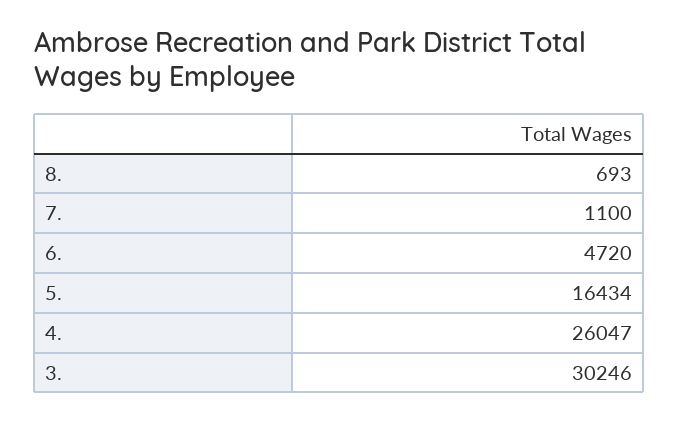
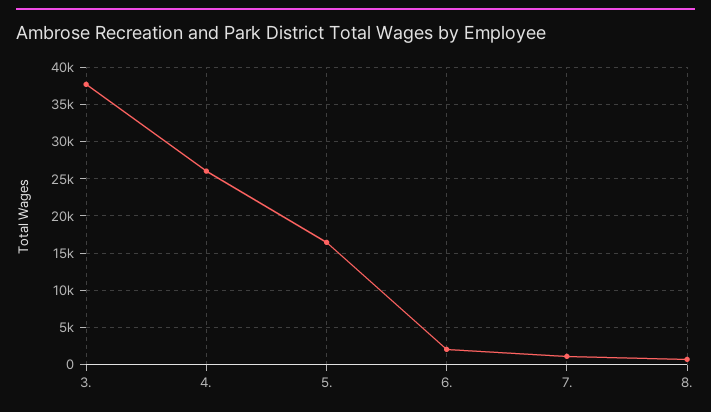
  {
    "8.": 693,
    "7.": 1100,
-   "6.": 4720,
+   "6.": 2000,
    "5.": 16434,
    "4.": 26047,
-   "3.": 30246
+   "3.": 38000
  }

